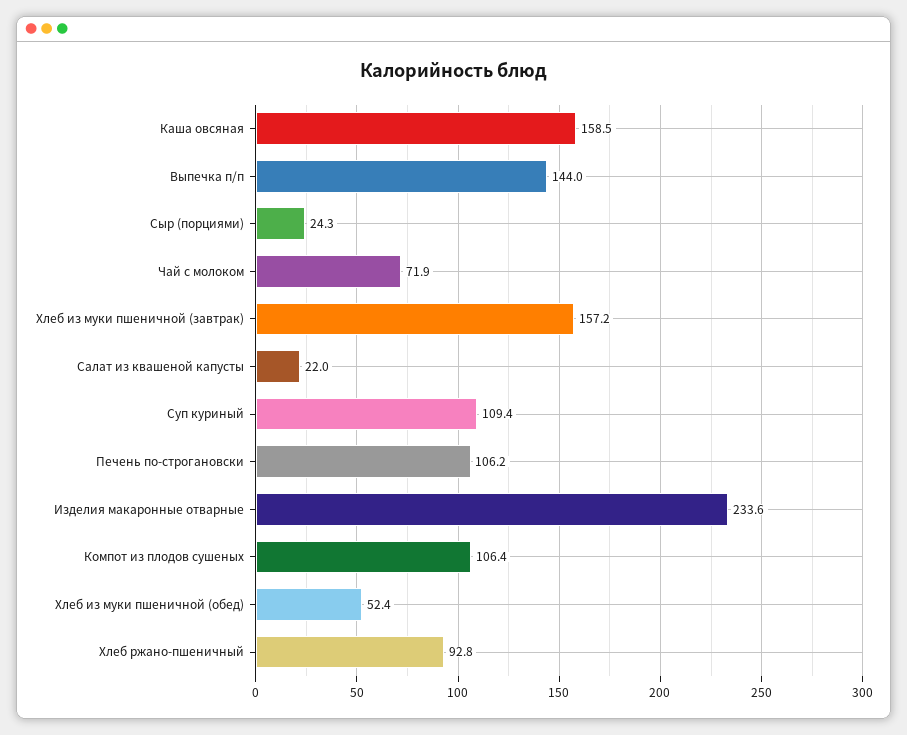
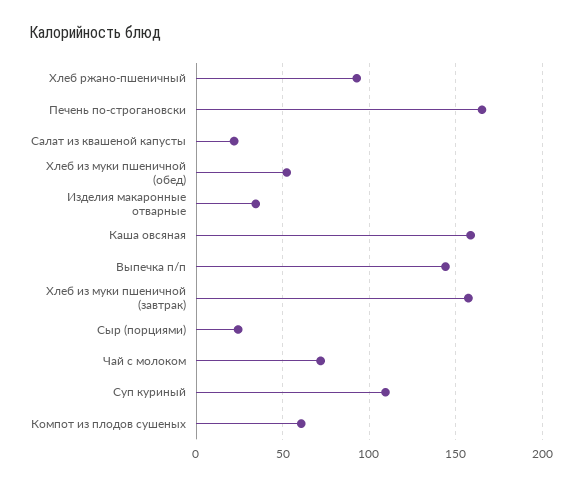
  {
    "Каша овсяная": 158.5,
    "Выпечка п/п": 144,
    "Сыр (порциями)": 24.3,
    "Чай с молоком": 71.9,
    "Хлеб из муки пшеничной (завтрак)": 157.2,
    "Салат из квашеной капусты": 22,
    "Суп куриный": 109.4,
-   "Печень по-строгановски": 106.2,
+   "Печень по-строгановски": 165,
-   "Изделия макаронные отварные": 233.6,
+   "Изделия макаронные отварные": 35,
-   "Компот из плодов сушеных": 106.4,
+   "Компот из плодов сушеных": 60,
    "Хлеб из муки пшеничной (обед)": 52.4,
    "Хлеб ржано-пшеничный": 92.8
  }

